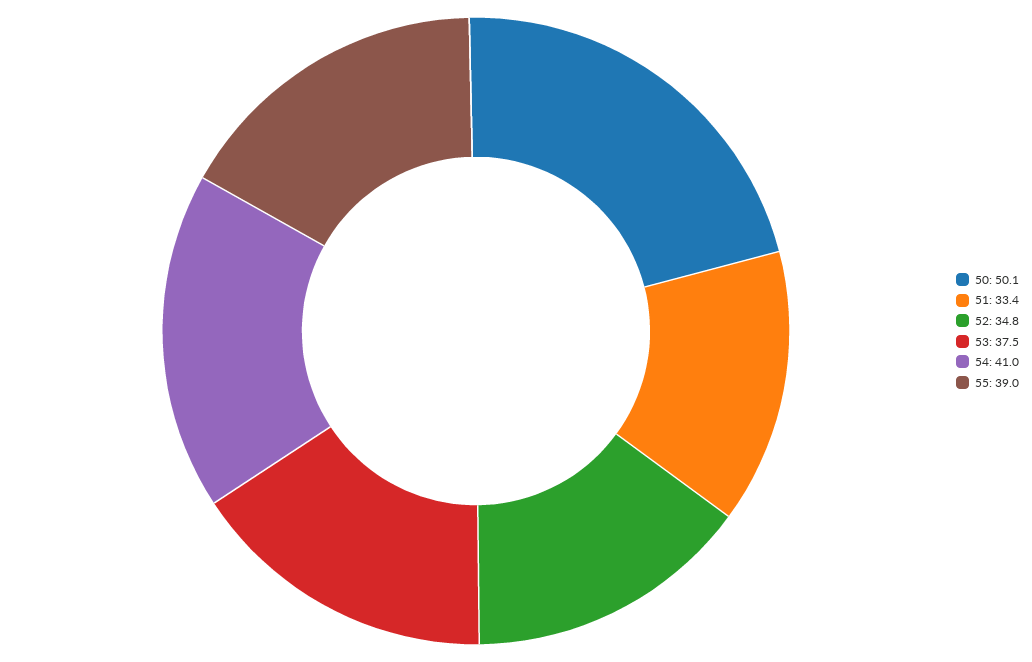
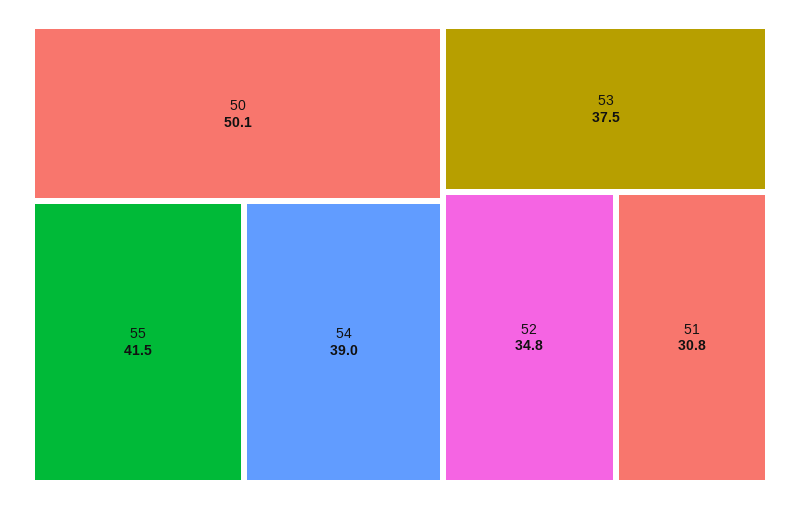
  {
    "50": 50.1,
-   "51": 33.4,
+   "51": 30.8,
    "52": 34.8,
    "53": 37.5,
-   "54": 41,
+   "54": 39,
-   "55": 39
+   "55": 41.5
  }

